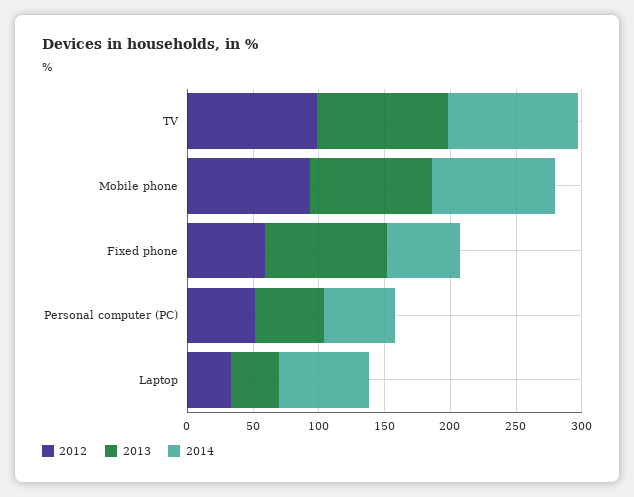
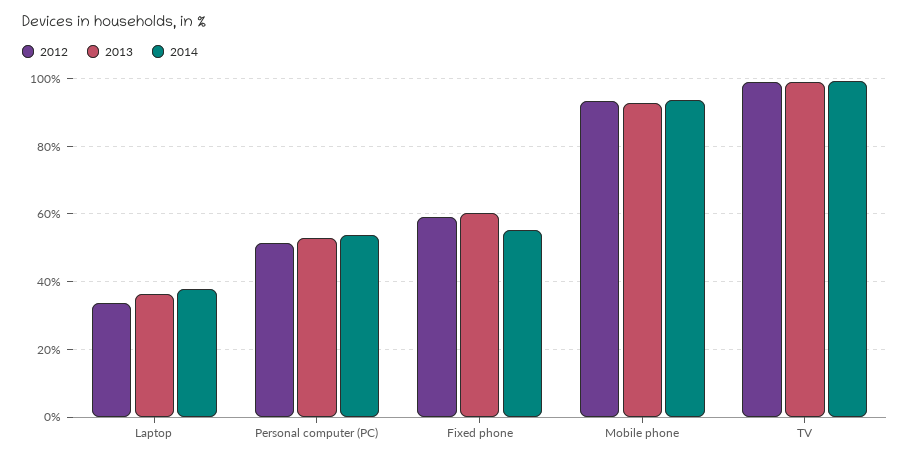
  {
    "2012": {
      "TV": 100,
      "Mobile phone": 94,
      "Fixed phone": 60,
      "Personal computer (PC)": 52,
      "Laptop": 34
    },
    "2013": {
      "TV": 100,
      "Mobile phone": 92,
-     "Fixed phone": 90,
+     "Fixed phone": 60,
      "Personal computer (PC)": 54,
      "Laptop": 36
    },
    "2014": {
      "TV": 100,
      "Mobile phone": 94,
      "Fixed phone": 56,
      "Personal computer (PC)": 54,
-     "Laptop": 70
+     "Laptop": 38
    }
  }

